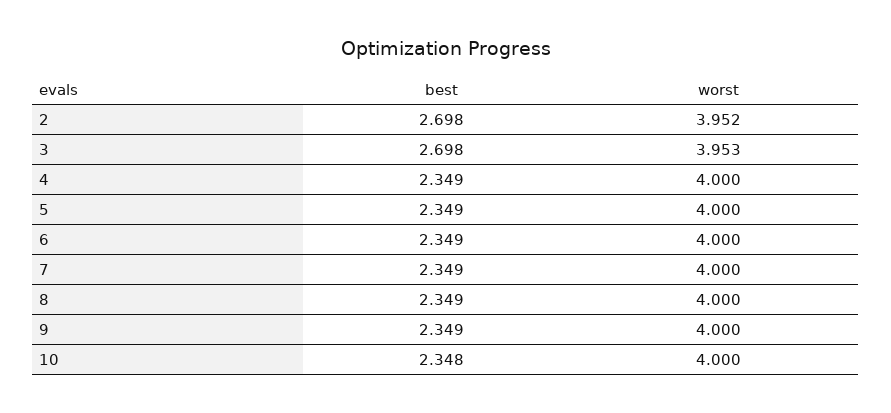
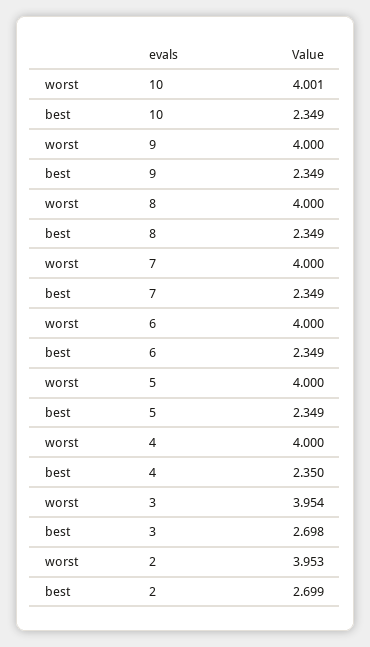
  {
    "best": {
-     "2": 2.698,
+     "2": 2.699,
      "3": 2.698,
-     "4": 2.349,
+     "4": 2.35,
      "5": 2.349,
      "6": 2.349,
      "7": 2.349,
      "8": 2.349,
      "9": 2.349,
-     "10": 2.348
+     "10": 2.349
    },
    "worst": {
-     "2": 3.952,
+     "2": 3.953,
-     "3": 3.953,
+     "3": 3.954,
      "4": 4,
      "5": 4,
      "6": 4,
      "7": 4,
      "8": 4,
      "9": 4,
-     "10": 4
+     "10": 4.001
    }
  }

